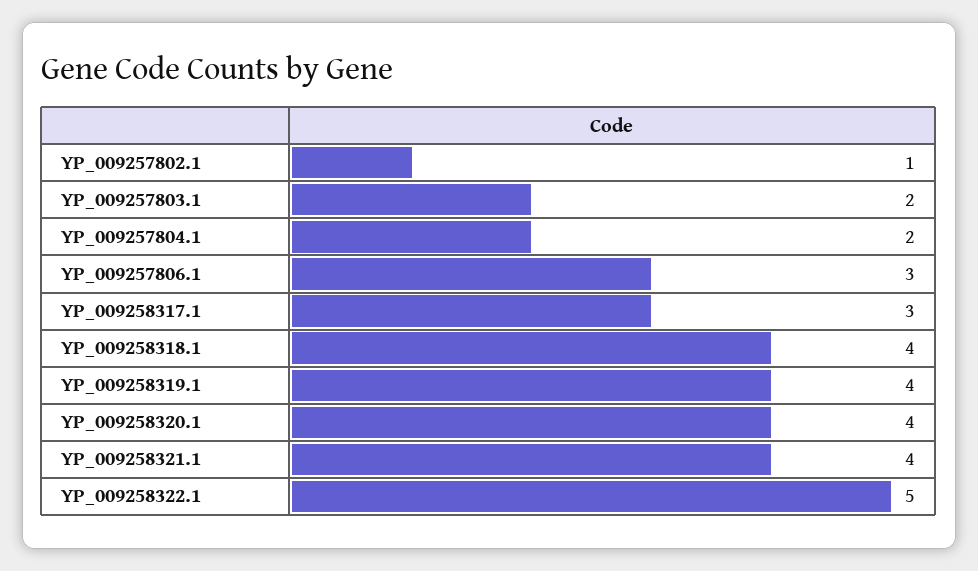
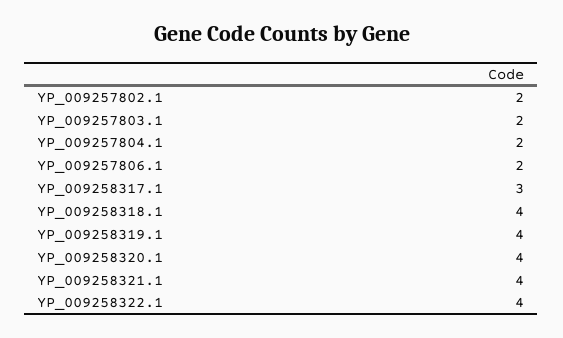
  {
-   "YP_009257802.1": 1,
+   "YP_009257802.1": 2,
    "YP_009257803.1": 2,
    "YP_009257804.1": 2,
-   "YP_009257806.1": 3,
+   "YP_009257806.1": 2,
    "YP_009258317.1": 3,
    "YP_009258318.1": 4,
    "YP_009258319.1": 4,
    "YP_009258320.1": 4,
    "YP_009258321.1": 4,
-   "YP_009258322.1": 5
+   "YP_009258322.1": 4
  }

